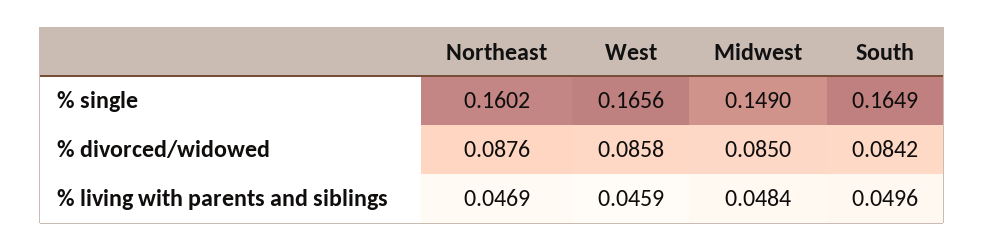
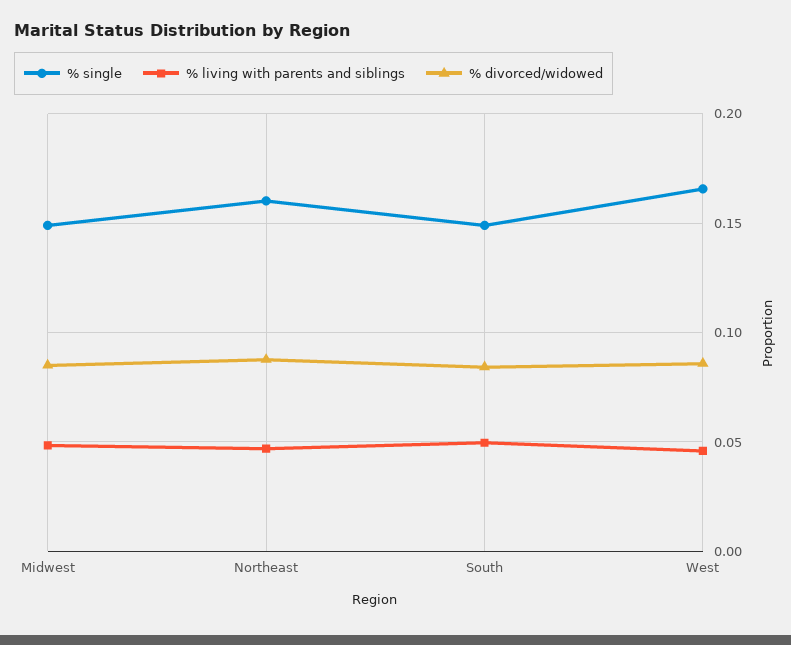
  {
    "% single": {
      "Northeast": 0.1602,
      "West": 0.1656,
      "Midwest": 0.149,
-     "South": 0.1649
+     "South": 0.15
    },
    "% divorced/widowed": {
      "Northeast": 0.0876,
      "West": 0.0858,
      "Midwest": 0.085,
      "South": 0.0842
    },
    "% living with parents and siblings": {
      "Northeast": 0.0469,
      "West": 0.0459,
      "Midwest": 0.0484,
      "South": 0.0496
    }
  }

